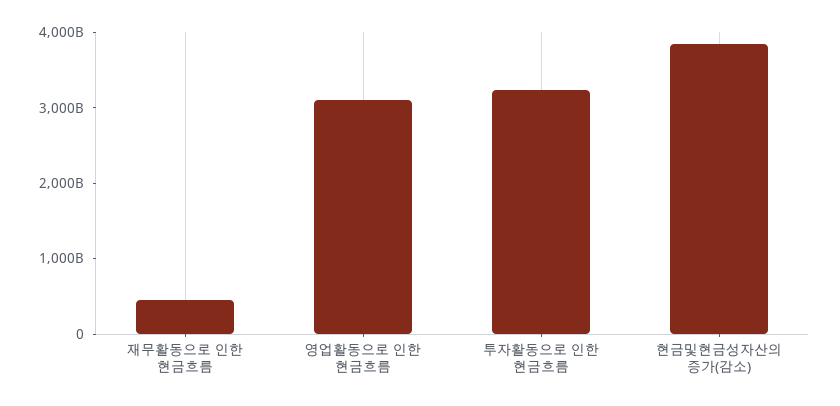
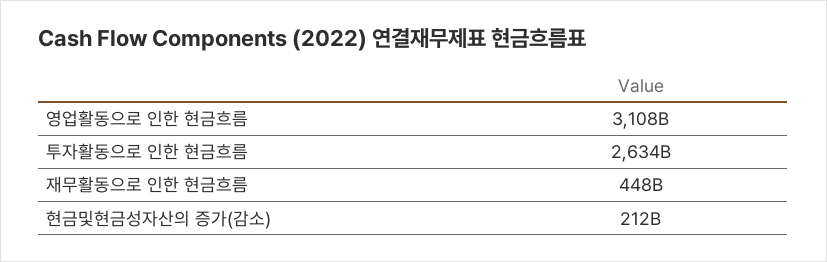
  {
    "재무활동으로 인한 현금흐름": 448000000000,
    "영업활동으로 인한 현금흐름": 3108000000000,
-   "투자활동으로 인한 현금흐름": 3200000000000,
+   "투자활동으로 인한 현금흐름": 2634000000000,
-   "현금및현금성자산의 증가(감소)": 3800000000000
+   "현금및현금성자산의 증가(감소)": 212000000000
  }

